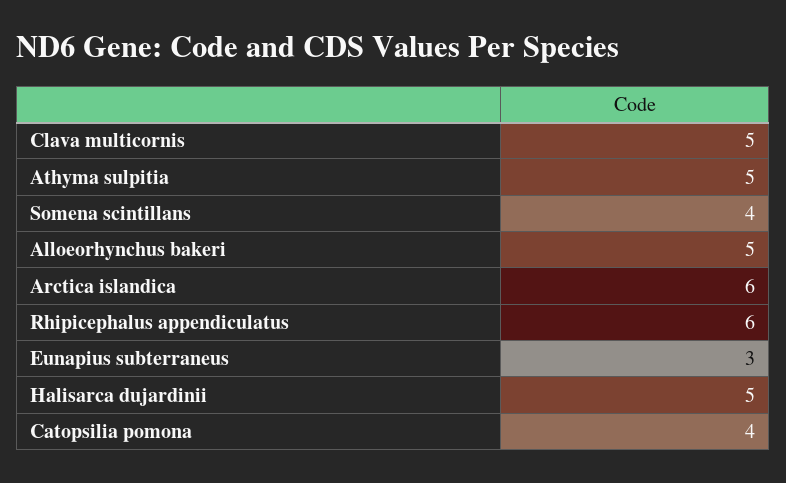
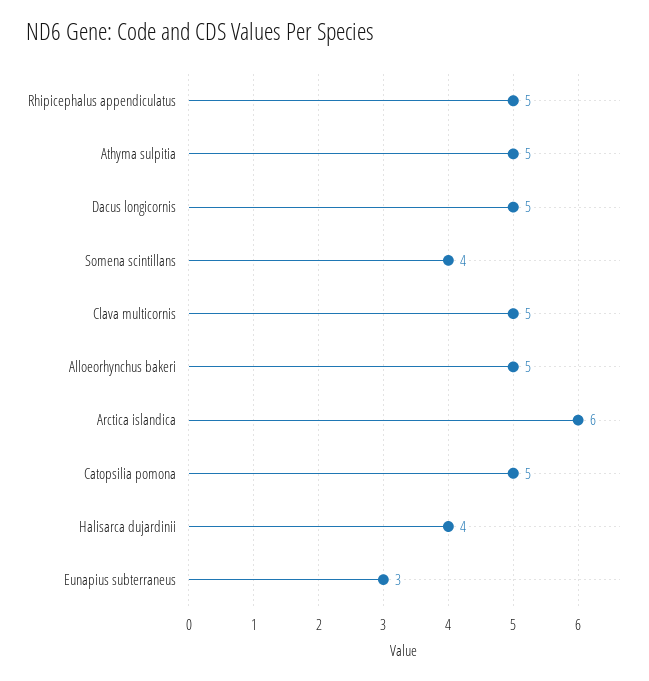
  {
    "Clava multicornis": 5,
    "Athyma sulpitia": 5,
    "Somena scintillans": 4,
    "Alloeorhynchus bakeri": 5,
    "Arctica islandica": 6,
-   "Rhipicephalus appendiculatus": 6,
+   "Rhipicephalus appendiculatus": 5,
    "Eunapius subterraneus": 3,
-   "Halisarca dujardinii": 5,
+   "Halisarca dujardinii": 4,
-   "Catopsilia pomona": 4
+   "Catopsilia pomona": 5,
+   "Dacus longicornis": 5
  }

